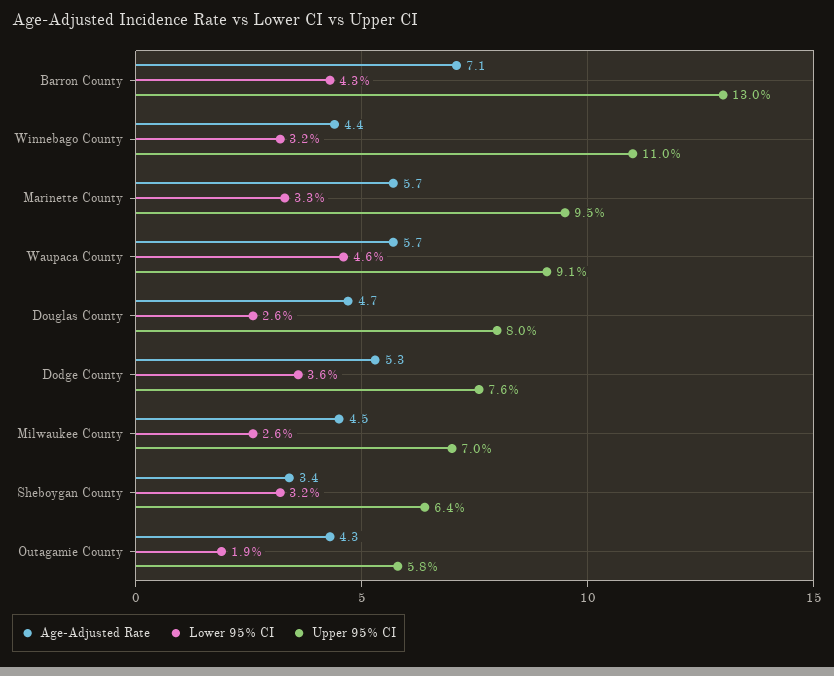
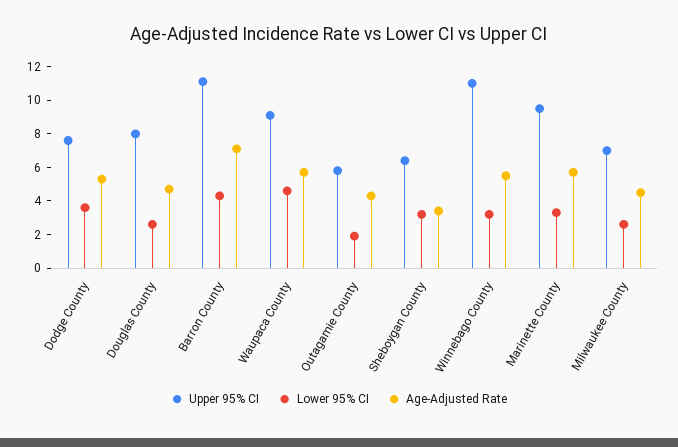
  {
    "Age-Adjusted Rate": {
      "Barron County": 7.1,
-     "Winnebago County": 4.4,
+     "Winnebago County": 5.5,
      "Marinette County": 5.7,
      "Waupaca County": 5.7,
      "Douglas County": 4.7,
      "Dodge County": 5.3,
      "Milwaukee County": 4.5,
      "Sheboygan County": 3.4,
      "Outagamie County": 4.3
    },
    "Lower 95% CI": {
      "Barron County": 4.3,
      "Winnebago County": 3.2,
      "Marinette County": 3.3,
      "Waupaca County": 4.6,
      "Douglas County": 2.6,
      "Dodge County": 3.6,
      "Milwaukee County": 2.6,
      "Sheboygan County": 3.2,
      "Outagamie County": 1.9
    },
    "Upper 95% CI": {
-     "Barron County": 13,
+     "Barron County": 11,
      "Winnebago County": 11,
      "Marinette County": 9.5,
      "Waupaca County": 9.1,
      "Douglas County": 8,
      "Dodge County": 7.6,
      "Milwaukee County": 7,
      "Sheboygan County": 6.4,
      "Outagamie County": 5.8
    }
  }

